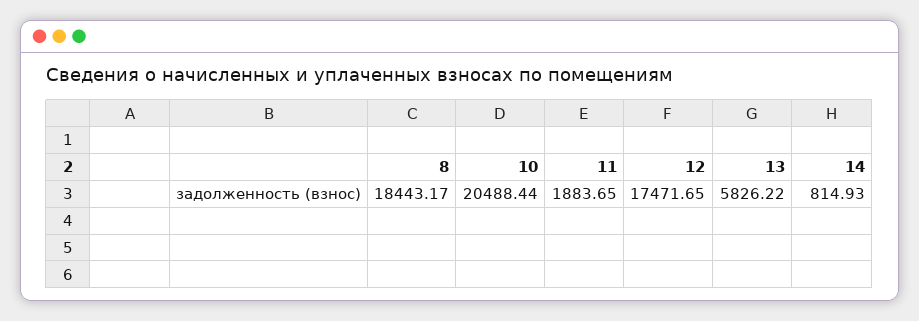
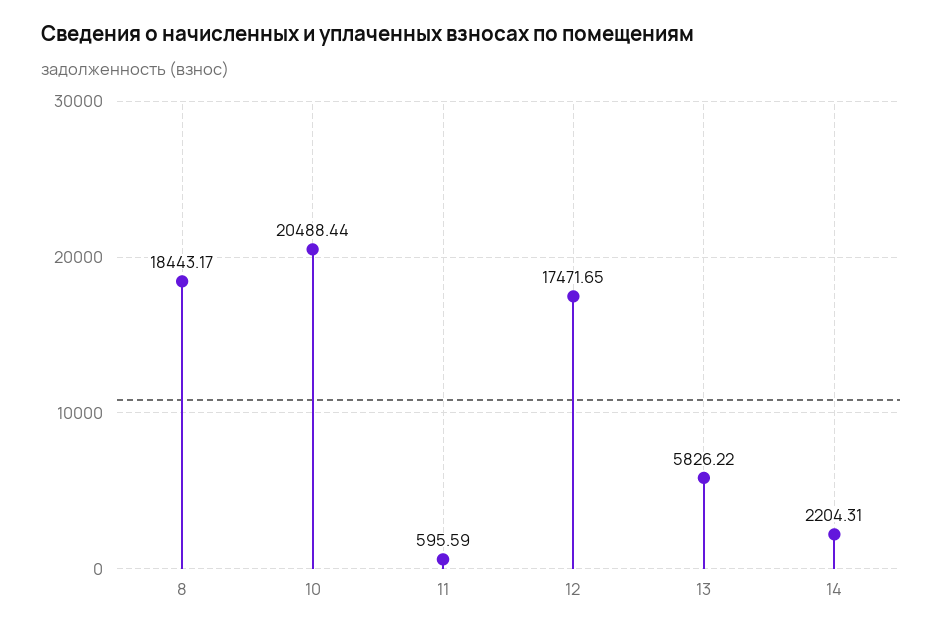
  {
    "8": 18443.17,
    "10": 20488.44,
-   "11": 1883.65,
+   "11": 595.59,
    "12": 17471.65,
    "13": 5826.22,
-   "14": 814.93
+   "14": 2204.31
  }

